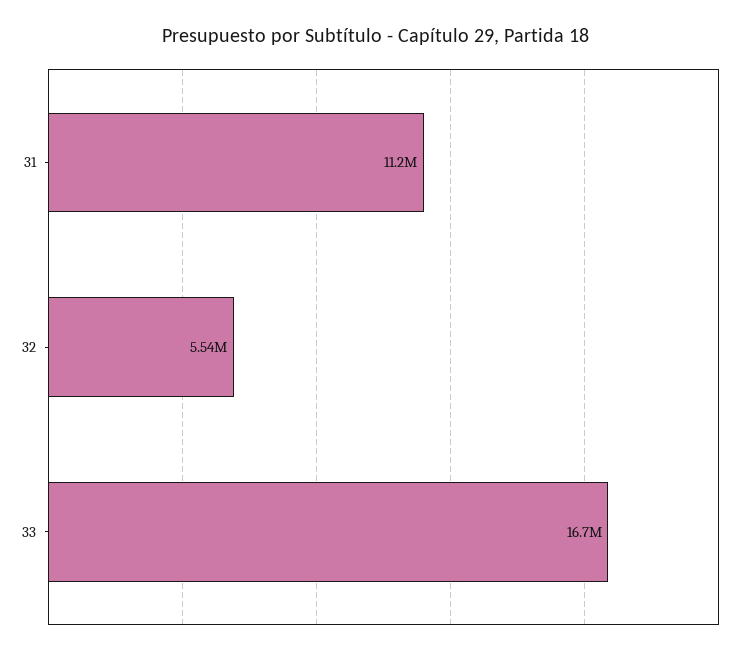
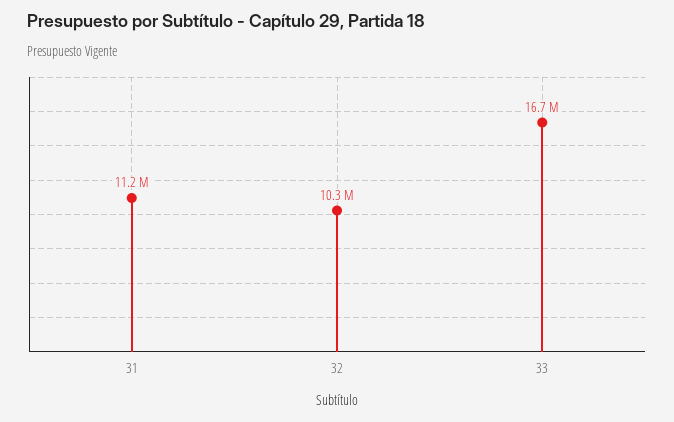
  {
    "31": 11200000,
-   "32": 5540000,
+   "32": 10300000,
    "33": 16700000
  }

